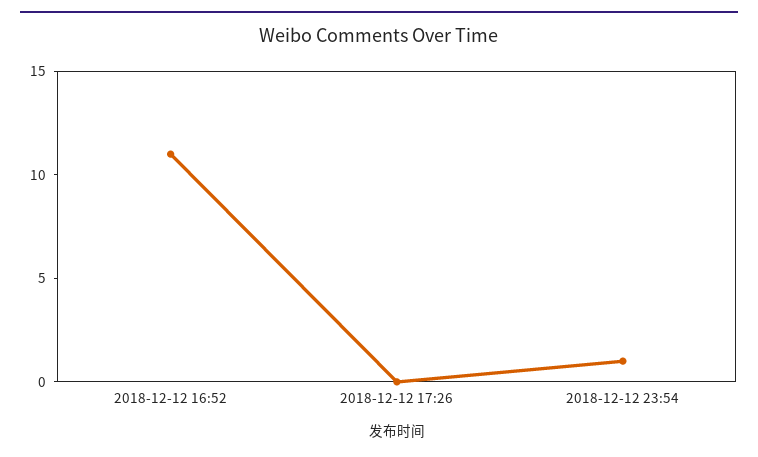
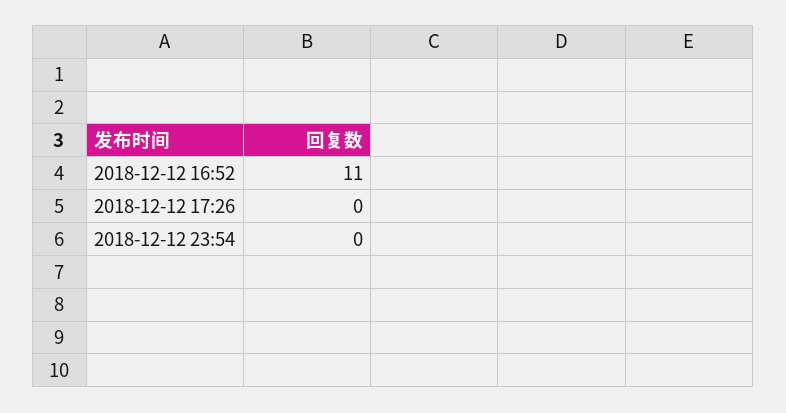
  {
    "2018-12-12 16:52": 11,
    "2018-12-12 17:26": 0,
-   "2018-12-12 23:54": 1
+   "2018-12-12 23:54": 0
  }

